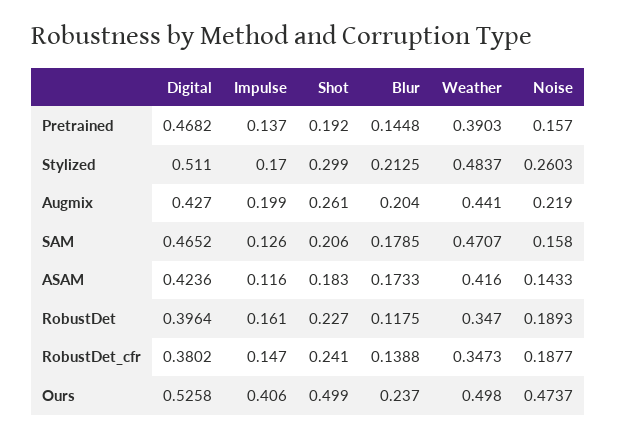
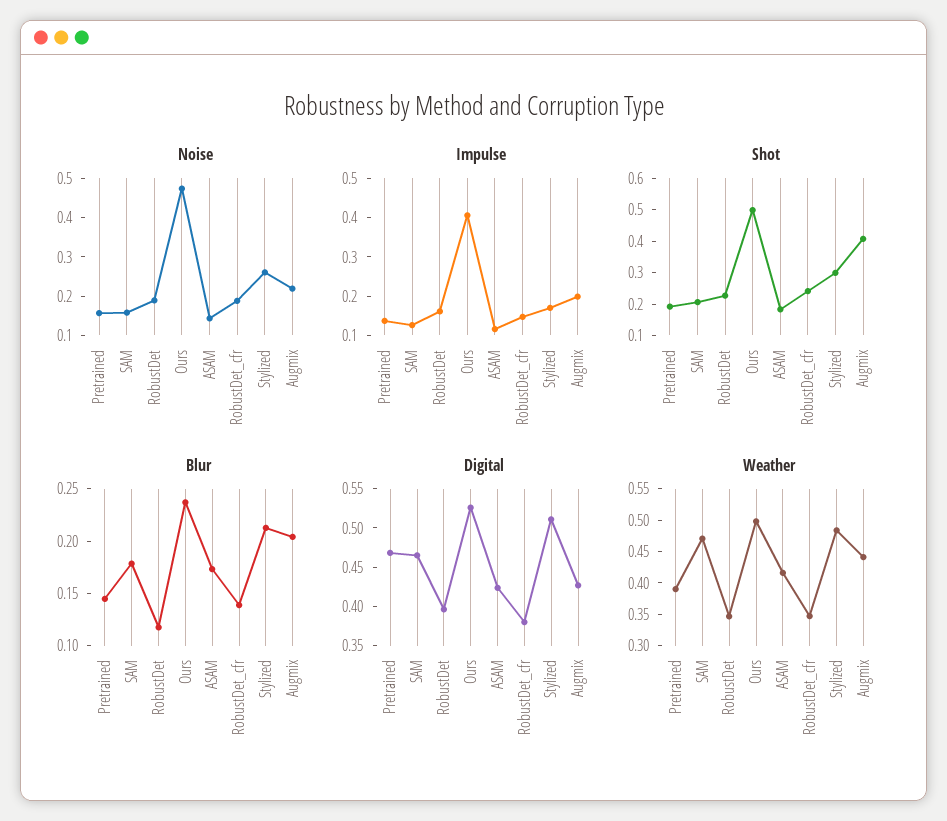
  {
    "Digital": {
      "Pretrained": 0.4682,
      "Stylized": 0.511,
      "Augmix": 0.427,
      "SAM": 0.4652,
      "ASAM": 0.4236,
      "RobustDet": 0.3964,
      "RobustDet_cfr": 0.3802,
      "Ours": 0.5258
    },
    "Impulse": {
      "Pretrained": 0.137,
      "Stylized": 0.17,
      "Augmix": 0.199,
      "SAM": 0.126,
      "ASAM": 0.116,
      "RobustDet": 0.161,
      "RobustDet_cfr": 0.147,
      "Ours": 0.406
    },
    "Shot": {
      "Pretrained": 0.192,
      "Stylized": 0.299,
-     "Augmix": 0.261,
+     "Augmix": 0.4,
      "SAM": 0.206,
      "ASAM": 0.183,
      "RobustDet": 0.227,
      "RobustDet_cfr": 0.241,
      "Ours": 0.499
    },
    "Blur": {
      "Pretrained": 0.1448,
      "Stylized": 0.2125,
      "Augmix": 0.204,
      "SAM": 0.1785,
      "ASAM": 0.1733,
      "RobustDet": 0.1175,
      "RobustDet_cfr": 0.1388,
      "Ours": 0.237
    },
    "Weather": {
      "Pretrained": 0.3903,
      "Stylized": 0.4837,
      "Augmix": 0.441,
      "SAM": 0.4707,
      "ASAM": 0.416,
      "RobustDet": 0.347,
      "RobustDet_cfr": 0.3473,
      "Ours": 0.498
    },
    "Noise": {
      "Pretrained": 0.157,
      "Stylized": 0.2603,
      "Augmix": 0.219,
      "SAM": 0.158,
      "ASAM": 0.1433,
      "RobustDet": 0.1893,
      "RobustDet_cfr": 0.1877,
      "Ours": 0.4737
    }
  }

